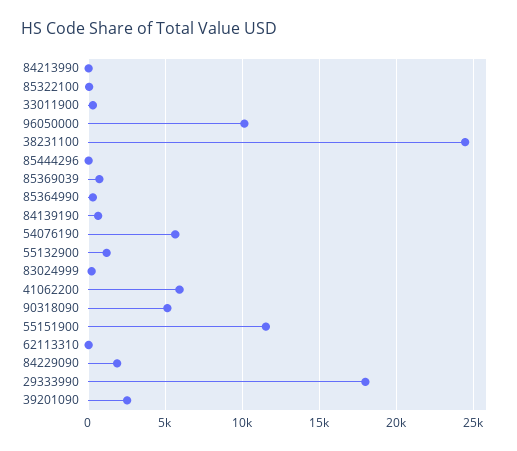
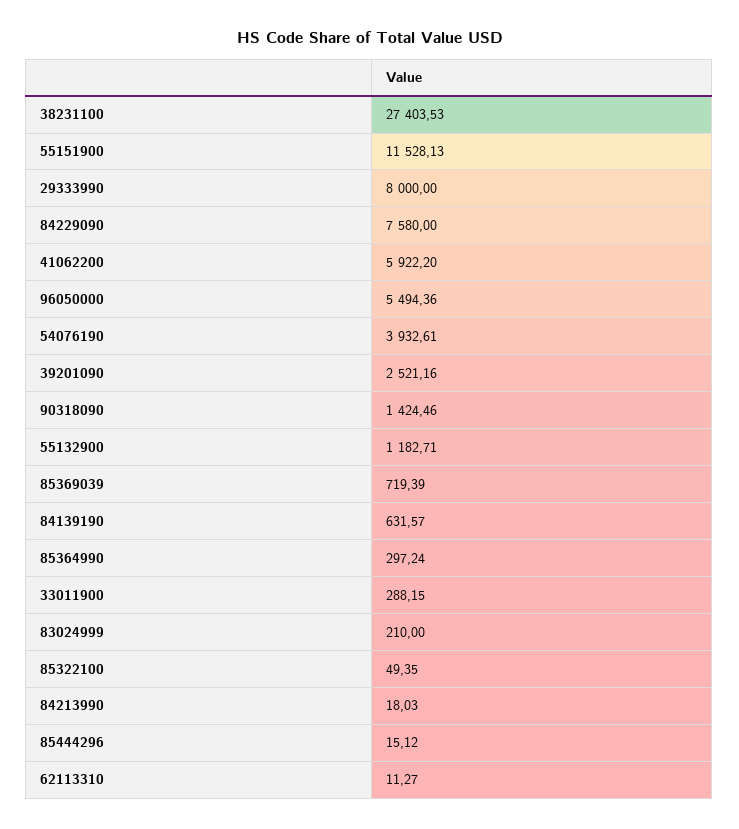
  {
    "84213990": 18.03,
    "85322100": 49.35,
    "33011900": 288.15,
-   "96050000": 10000,
+   "96050000": 5494.36,
-   "38231100": 24500,
+   "38231100": 27403.53,
    "85444296": 15.12,
    "85369039": 719.39,
    "85364990": 297.24,
    "84139190": 631.57,
-   "54076190": 5500,
+   "54076190": 3932.61,
    "55132900": 1182.71,
    "83024999": 210,
    "41062200": 5922.2,
-   "90318090": 5000,
+   "90318090": 1424.46,
    "55151900": 11528.13,
    "62113310": 11.27,
-   "84229090": 2000,
+   "84229090": 7580,
-   "29333990": 18000,
+   "29333990": 8000,
    "39201090": 2521.16
  }

